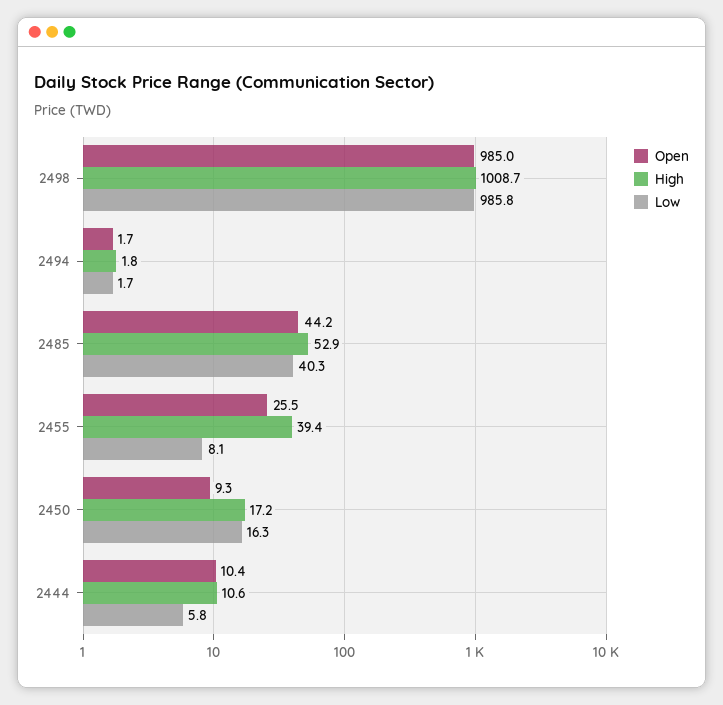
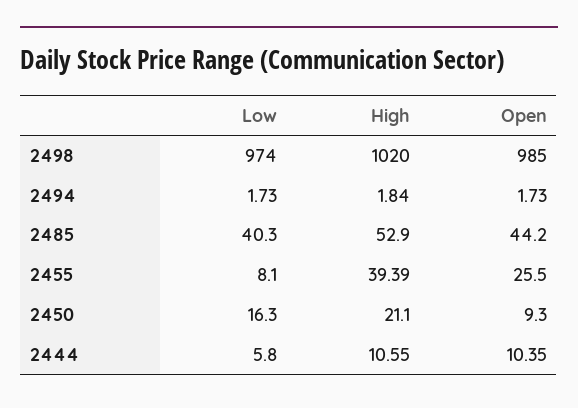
  {
    "Open": {
      "2498": 985,
      "2494": 1.73,
      "2485": 44.2,
      "2455": 25.5,
      "2450": 9.3,
      "2444": 10.35
    },
    "High": {
-     "2498": 1008.7,
+     "2498": 1020,
      "2494": 1.84,
      "2485": 52.9,
      "2455": 39.39,
-     "2450": 17.2,
+     "2450": 21.1,
      "2444": 10.55
    },
    "Low": {
-     "2498": 985.8,
+     "2498": 974,
      "2494": 1.73,
      "2485": 40.3,
      "2455": 8.1,
      "2450": 16.3,
      "2444": 5.8
    }
  }

